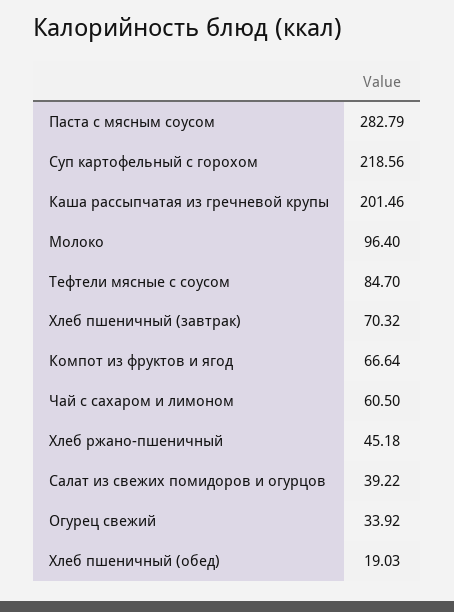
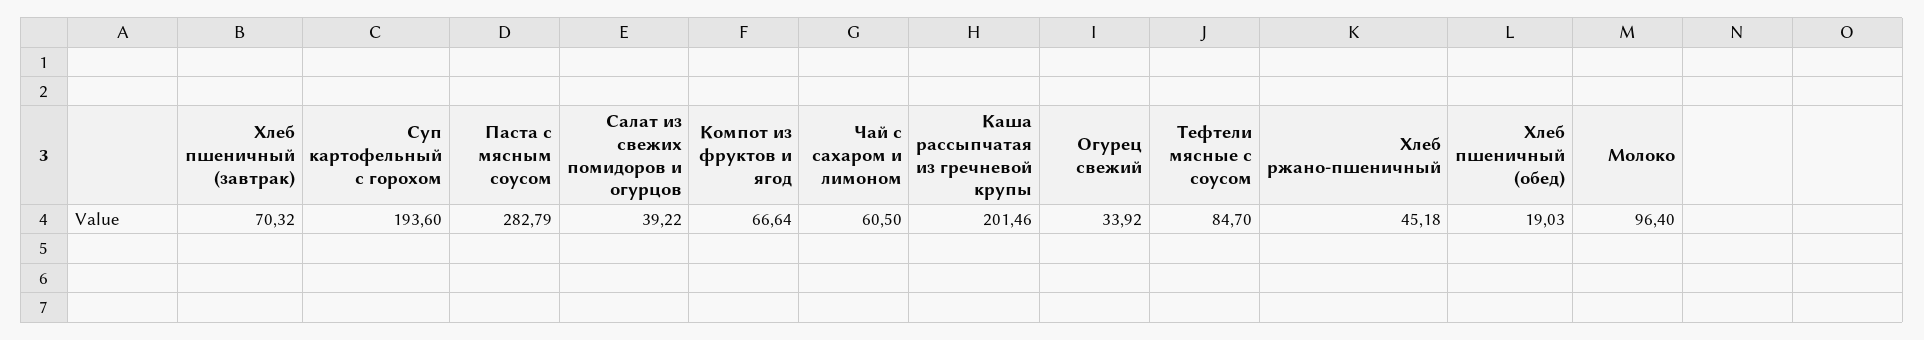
  {
    "Паста с мясным соусом": 282.79,
-   "Суп картофельный с горохом": 218.56,
+   "Суп картофельный с горохом": 193.6,
    "Каша рассыпчатая из гречневой крупы": 201.46,
    "Молоко": 96.4,
    "Тефтели мясные с соусом": 84.7,
    "Хлеб пшеничный (завтрак)": 70.32,
    "Компот из фруктов и ягод": 66.64,
    "Чай с сахаром и лимоном": 60.5,
    "Хлеб ржано-пшеничный": 45.18,
    "Салат из свежих помидоров и огурцов": 39.22,
    "Огурец свежий": 33.92,
    "Хлеб пшеничный (обед)": 19.03
  }

